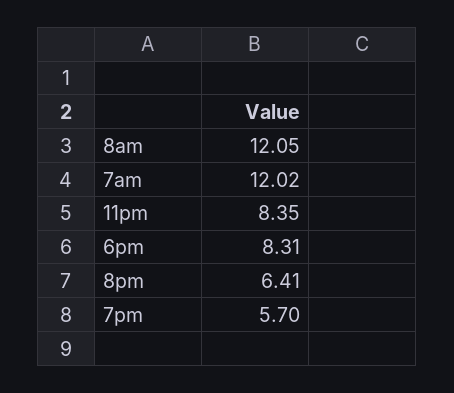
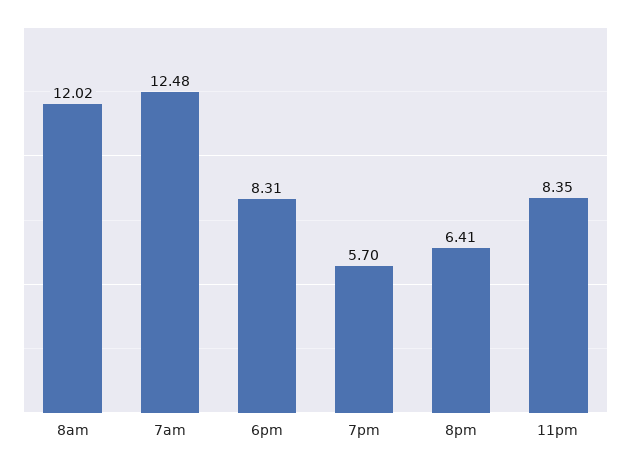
  {
-   "8am": 12.05,
+   "8am": 12.02,
-   "7am": 12.02,
+   "7am": 12.48,
    "11pm": 8.35,
    "6pm": 8.31,
    "8pm": 6.41,
    "7pm": 5.7
  }

